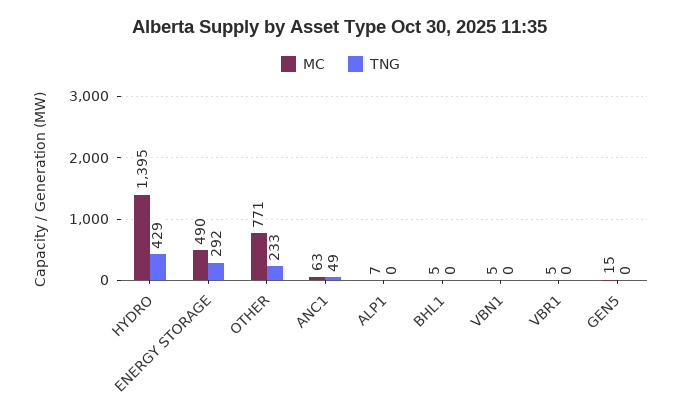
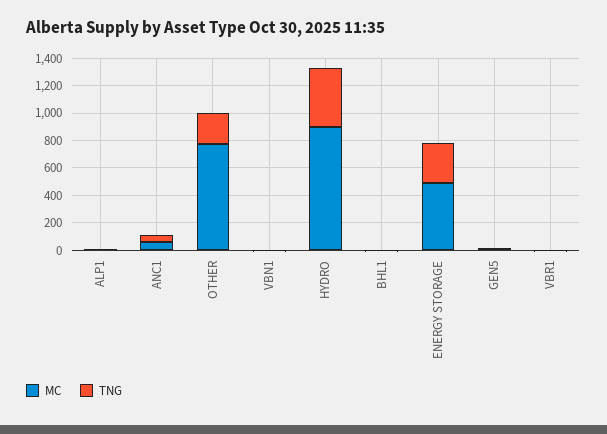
  {
    "MC": {
-     "HYDRO": 1395,
+     "HYDRO": 900,
      "ENERGY STORAGE": 490,
      "OTHER": 771,
      "ANC1": 63,
      "ALP1": 7,
      "BHL1": 5,
      "VBN1": 5,
      "VBR1": 5,
      "GEN5": 15
    },
    "TNG": {
      "HYDRO": 429,
      "ENERGY STORAGE": 292,
      "OTHER": 233,
      "ANC1": 49,
      "ALP1": 0,
      "BHL1": 0,
      "VBN1": 0,
      "VBR1": 0,
      "GEN5": 0
    }
  }

